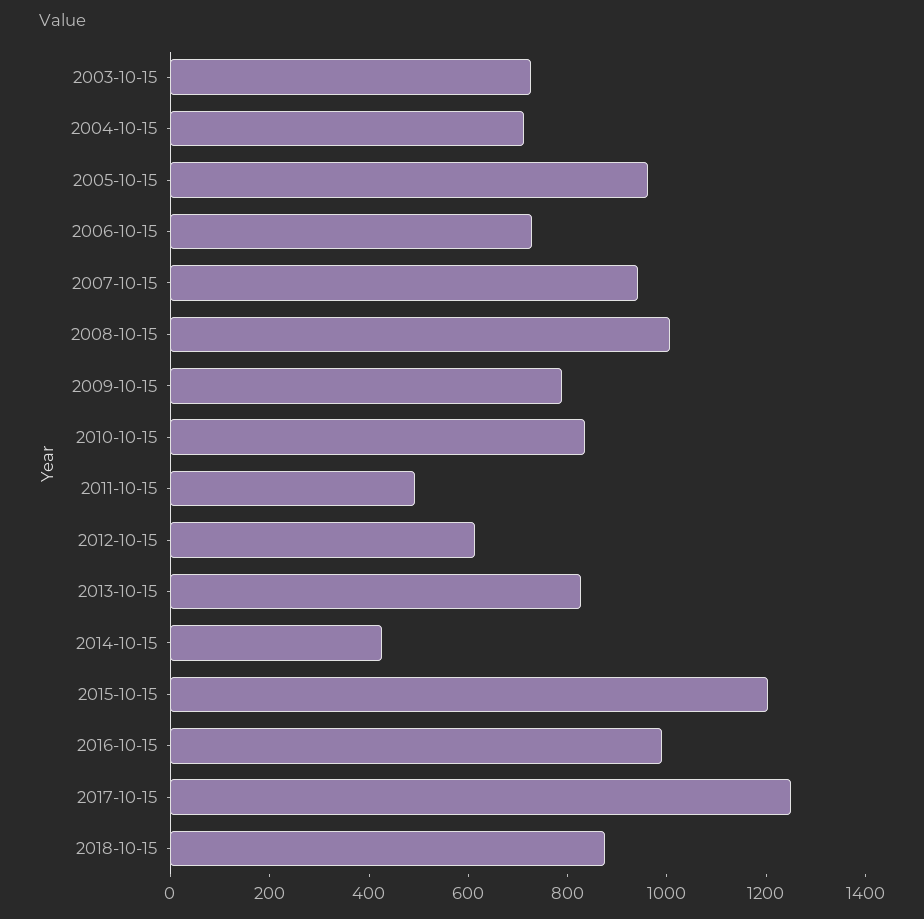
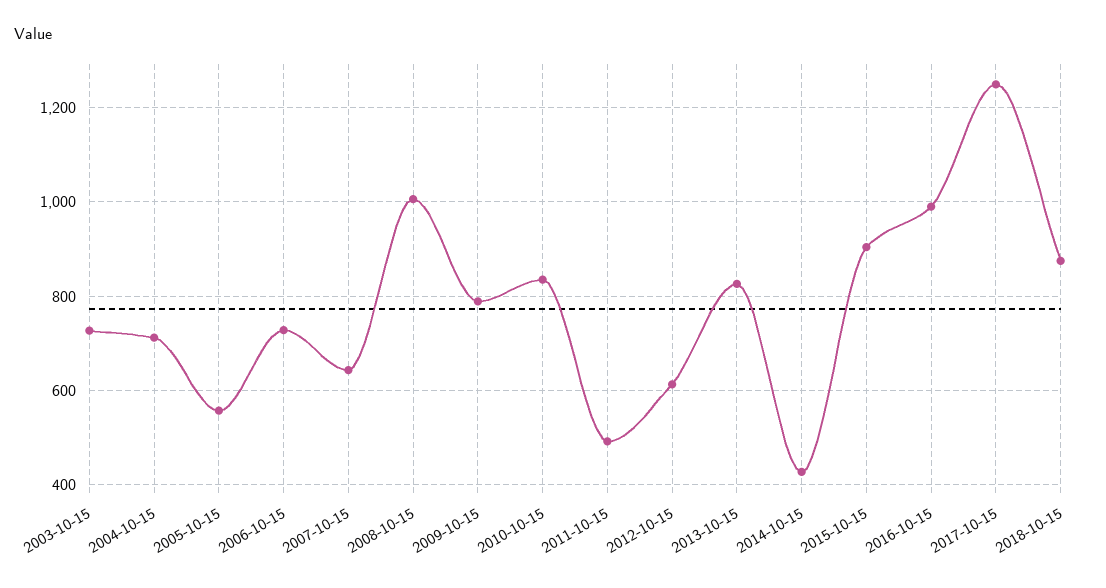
  {
    "2003-10-15": 720,
    "2004-10-15": 720,
-   "2005-10-15": 950,
+   "2005-10-15": 560,
    "2006-10-15": 720,
-   "2007-10-15": 950,
+   "2007-10-15": 640,
    "2008-10-15": 1000,
    "2009-10-15": 780,
    "2010-10-15": 840,
    "2011-10-15": 500,
    "2012-10-15": 620,
    "2013-10-15": 820,
    "2014-10-15": 420,
-   "2015-10-15": 1200,
+   "2015-10-15": 900,
    "2016-10-15": 1000,
    "2017-10-15": 1240,
    "2018-10-15": 880
  }

